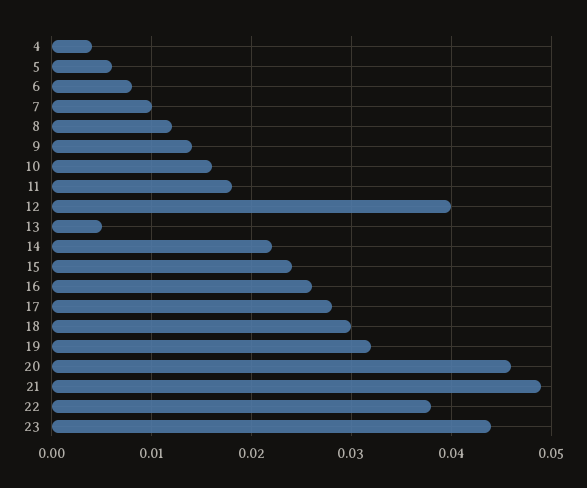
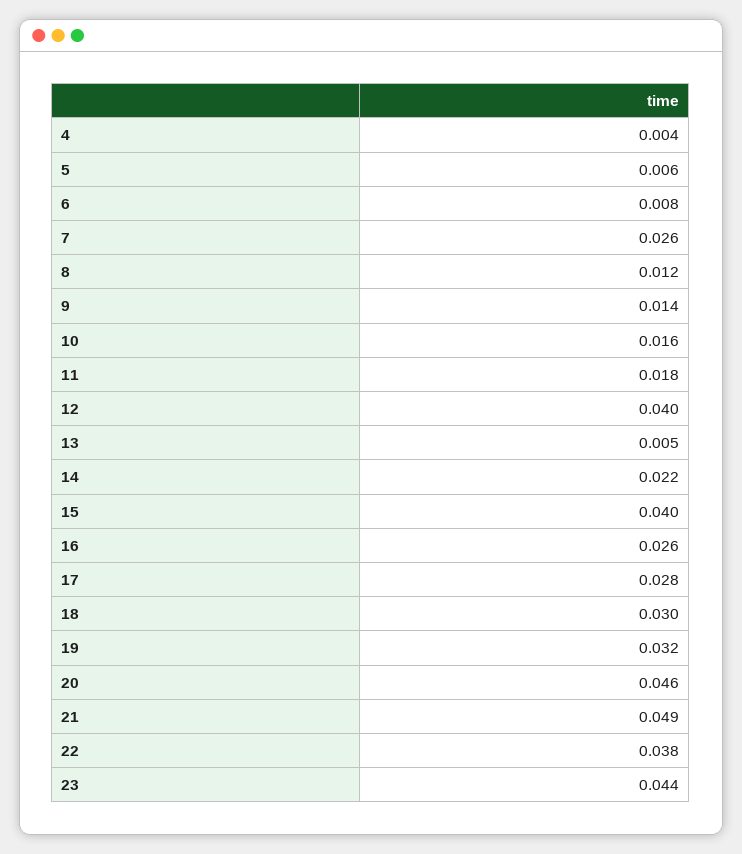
  {
    "4": 0.004,
    "5": 0.006,
    "6": 0.008,
-   "7": 0.01,
+   "7": 0.026,
    "8": 0.012,
    "9": 0.014,
    "10": 0.016,
    "11": 0.018,
    "12": 0.04,
    "13": 0.005,
    "14": 0.022,
-   "15": 0.024,
+   "15": 0.04,
    "16": 0.026,
    "17": 0.028,
    "18": 0.03,
    "19": 0.032,
    "20": 0.046,
    "21": 0.049,
    "22": 0.038,
    "23": 0.044
  }

